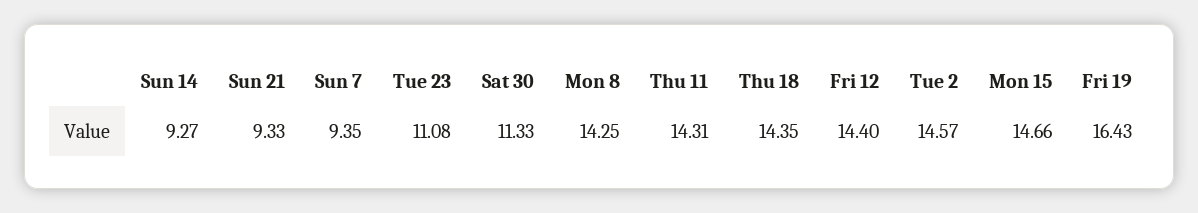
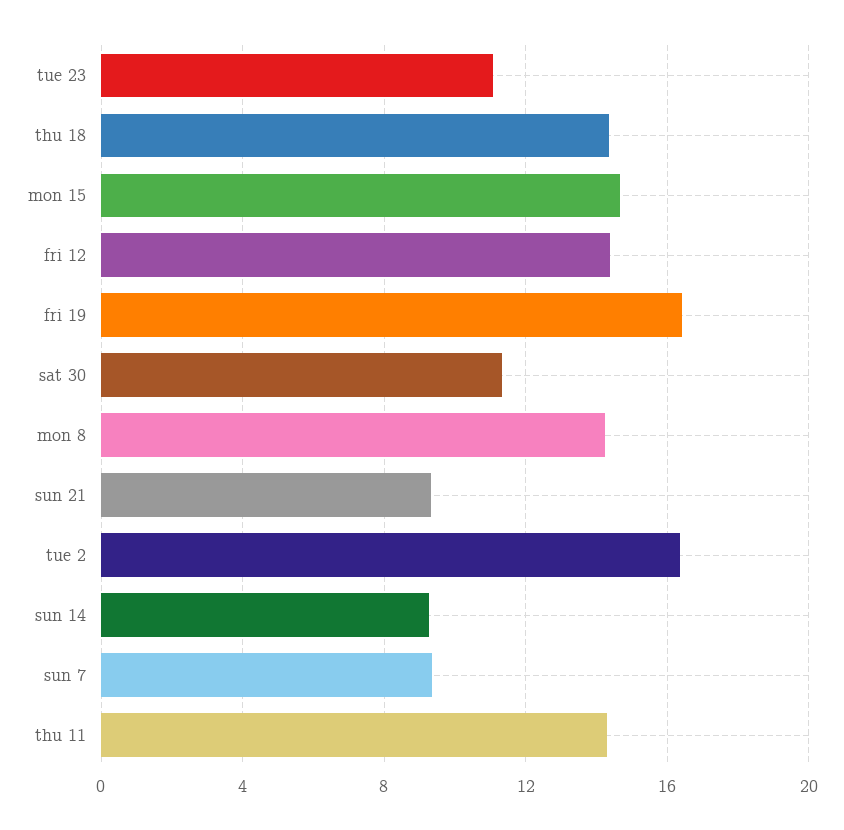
  {
    "Sun 14": 9.27,
    "Sun 21": 9.33,
    "Sun 7": 9.35,
    "Tue 23": 11.08,
    "Sat 30": 11.33,
    "Mon 8": 14.25,
    "Thu 11": 14.31,
    "Thu 18": 14.35,
    "Fri 12": 14.4,
-   "Tue 2": 14.57,
+   "Tue 2": 16.5,
    "Mon 15": 14.66,
    "Fri 19": 16.43
  }

